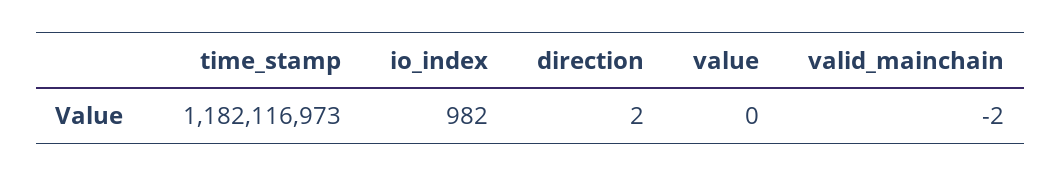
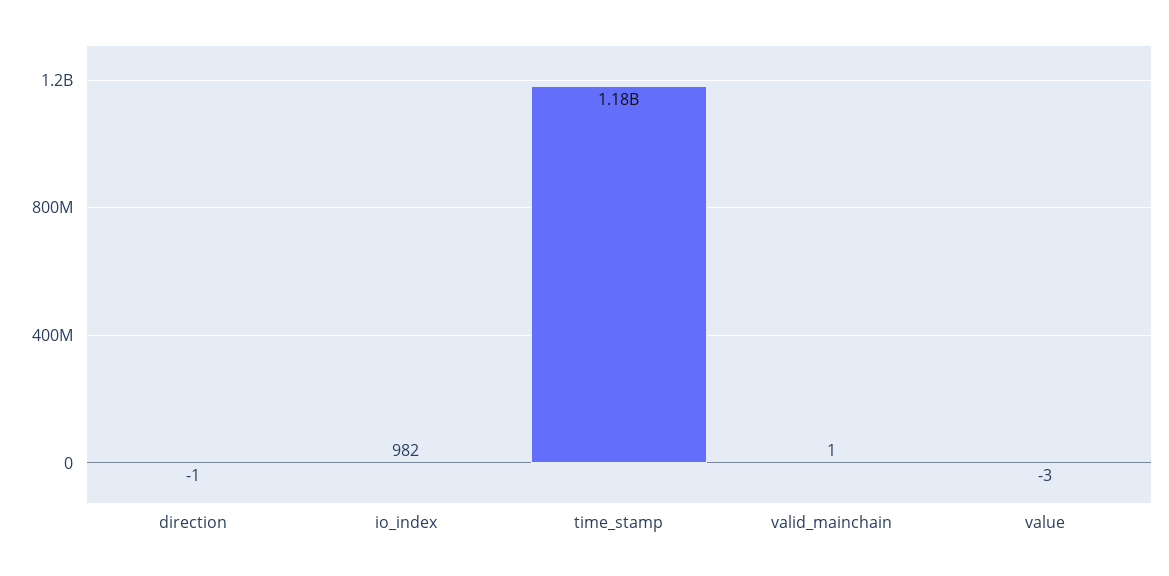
  {
    "time_stamp": 1182116973,
    "io_index": 982,
-   "direction": 2,
+   "direction": -1,
-   "value": 0,
+   "value": -3,
-   "valid_mainchain": -2
+   "valid_mainchain": 1
  }

